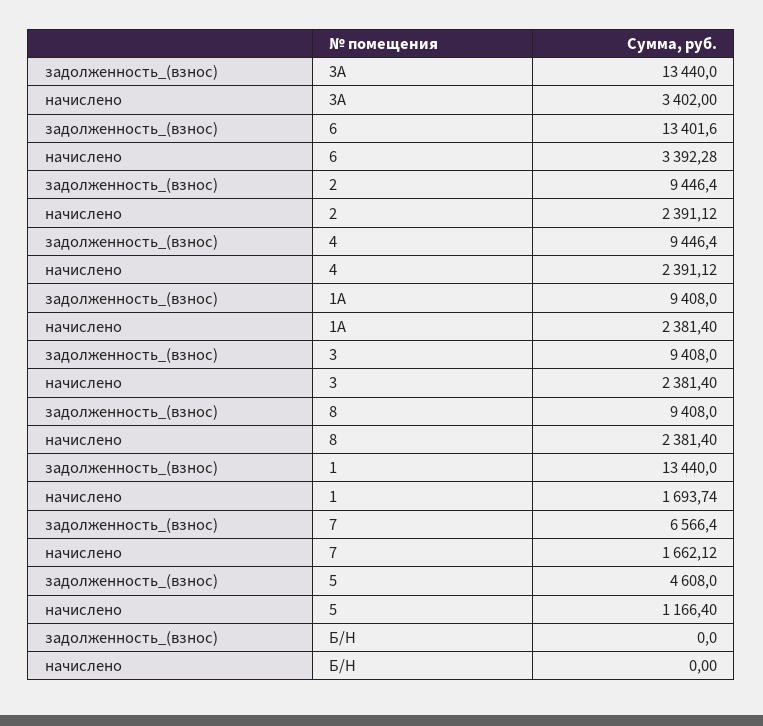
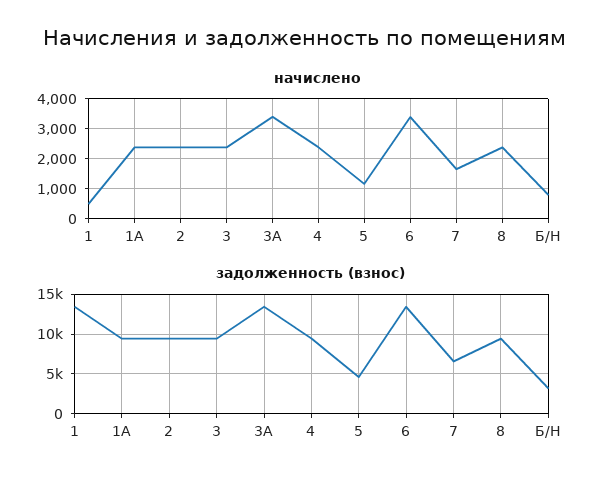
  {
    "задолженность_(взнос)": {
      "3А": 13440,
      "6": 13401.6,
      "2": 9446.4,
      "4": 9446.4,
      "1А": 9408,
      "3": 9408,
      "8": 9408,
      "1": 13440,
      "7": 6566.4,
      "5": 4608,
-     "Б/Н": 0
+     "Б/Н": 3000
    },
    "начислено": {
      "3А": 3402,
      "6": 3392.28,
      "2": 2391.12,
      "4": 2391.12,
      "1А": 2381.4,
      "3": 2381.4,
      "8": 2381.4,
-     "1": 1693.74,
+     "1": 500,
      "7": 1662.12,
      "5": 1166.4,
-     "Б/Н": 0
+     "Б/Н": 750
    }
  }

